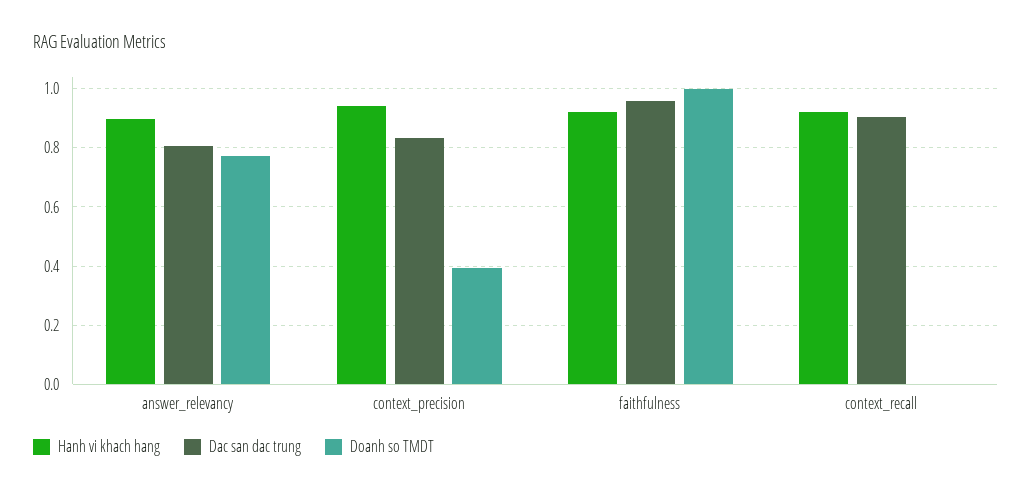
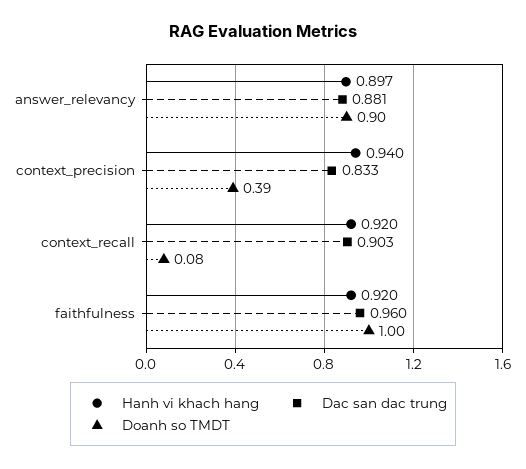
  {
    "Hanh vi khach hang": {
      "answer_relevancy": 0.897,
      "context_precision": 0.94,
      "faithfulness": 0.92,
      "context_recall": 0.92
    },
    "Dac san dac trung": {
-     "answer_relevancy": 0.8,
+     "answer_relevancy": 0.881,
      "context_precision": 0.833,
      "faithfulness": 0.96,
      "context_recall": 0.903
    },
    "Doanh so TMDT": {
-     "answer_relevancy": 0.775,
+     "answer_relevancy": 0.9,
      "context_precision": 0.39,
      "faithfulness": 1,
-     "context_recall": 0
+     "context_recall": 0.08
    }
  }

